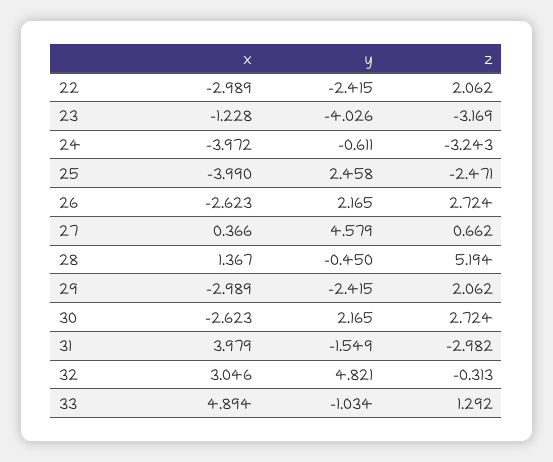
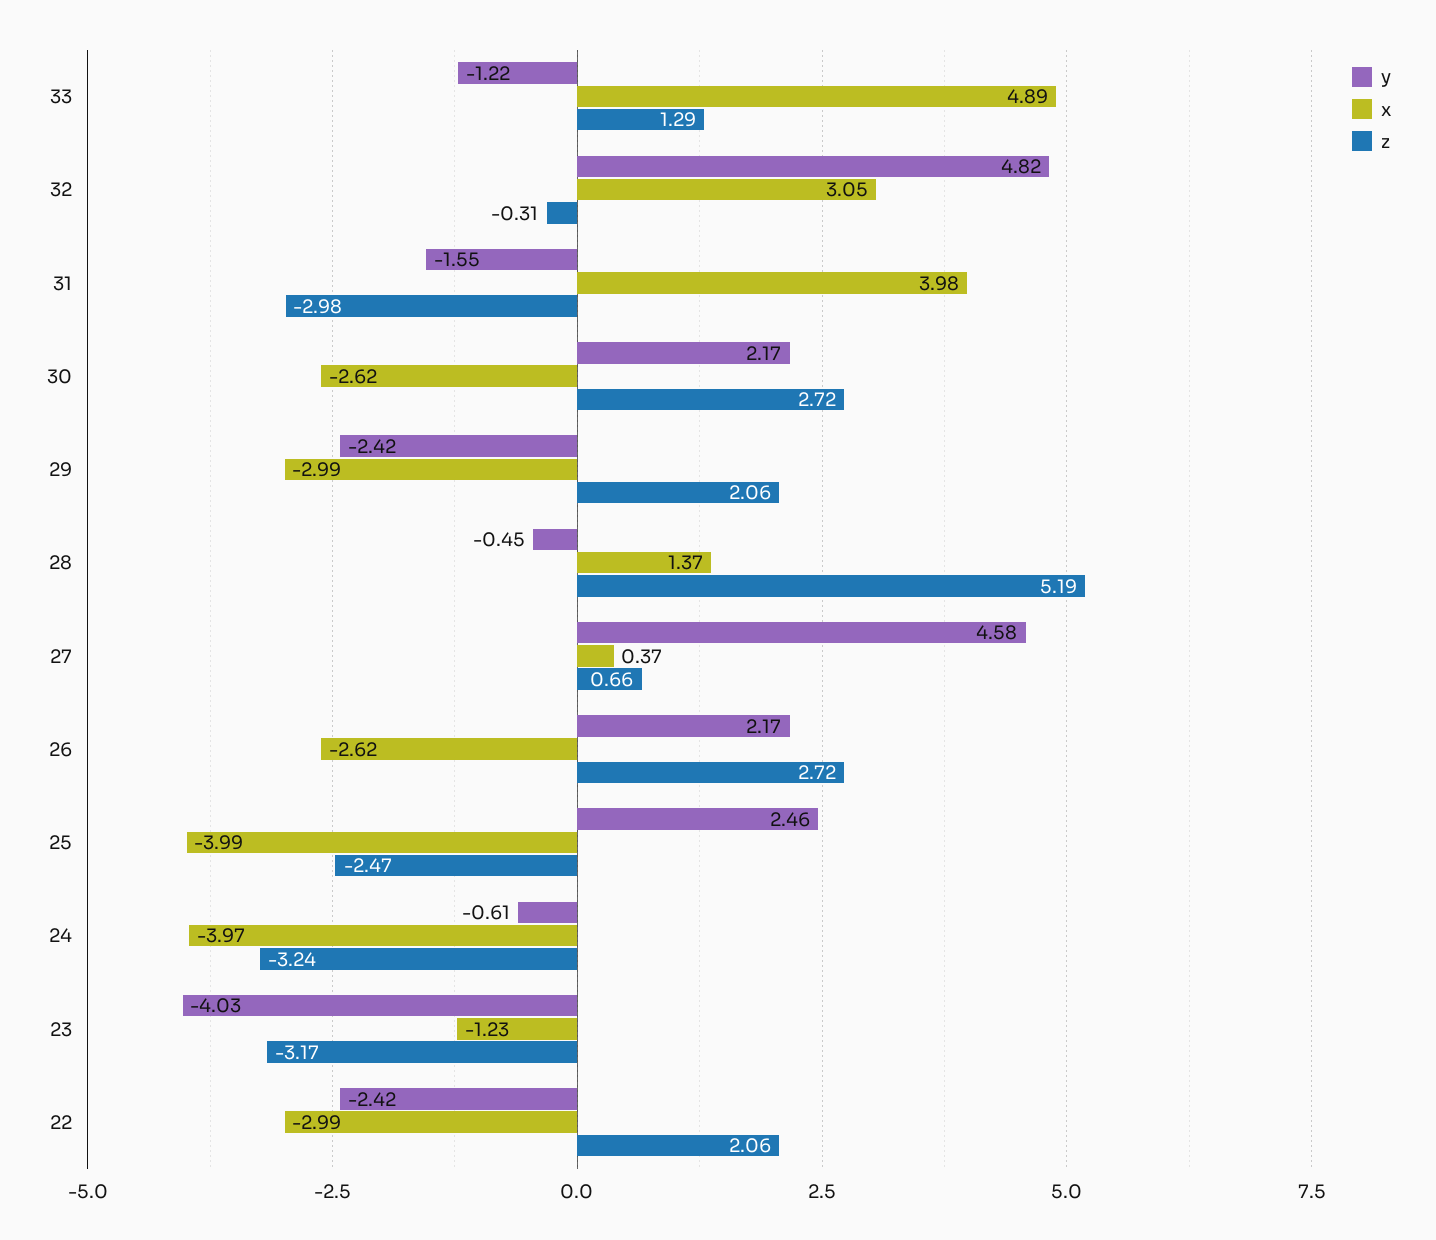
  {
    "x": {
      "22": -2.989,
      "23": -1.228,
      "24": -3.972,
      "25": -3.99,
      "26": -2.623,
      "27": 0.366,
      "28": 1.367,
      "29": -2.989,
      "30": -2.623,
      "31": 3.979,
      "32": 3.046,
      "33": 4.894
    },
    "y": {
      "22": -2.415,
      "23": -4.026,
      "24": -0.611,
      "25": 2.458,
      "26": 2.165,
      "27": 4.579,
      "28": -0.45,
      "29": -2.415,
      "30": 2.165,
      "31": -1.549,
      "32": 4.821,
-     "33": -1.034
+     "33": -1.22
    },
    "z": {
      "22": 2.062,
      "23": -3.169,
      "24": -3.243,
      "25": -2.471,
      "26": 2.724,
      "27": 0.662,
      "28": 5.194,
      "29": 2.062,
      "30": 2.724,
      "31": -2.982,
      "32": -0.313,
      "33": 1.292
    }
  }

